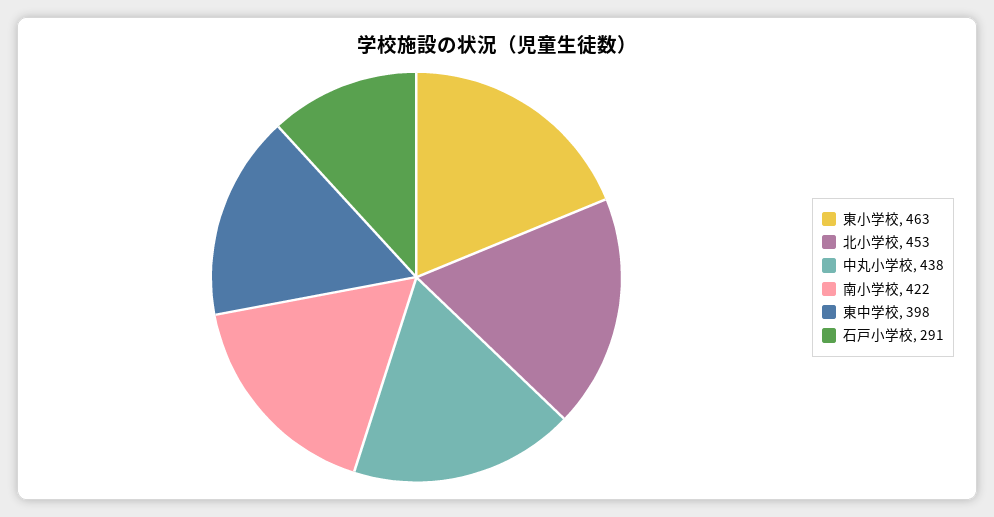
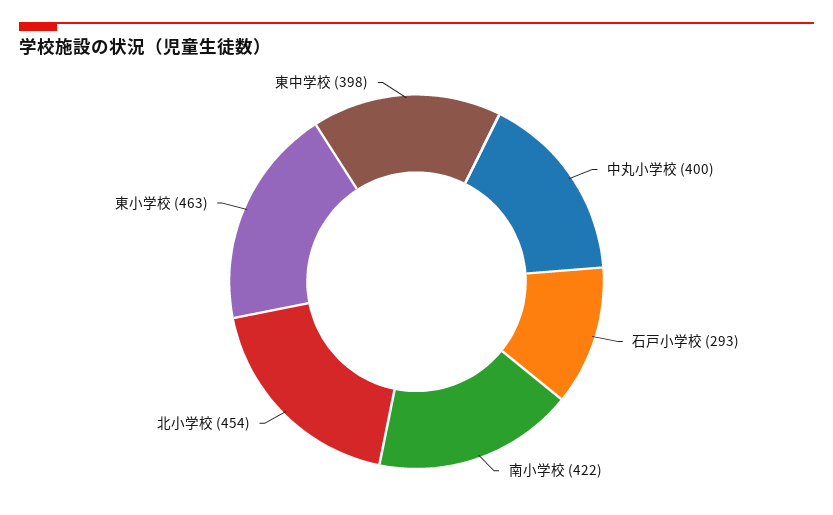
  {
    "東小学校": 463,
-   "北小学校": 453,
+   "北小学校": 454,
-   "中丸小学校": 438,
+   "中丸小学校": 400,
    "南小学校": 422,
    "東中学校": 398,
-   "石戸小学校": 291
+   "石戸小学校": 293
  }

